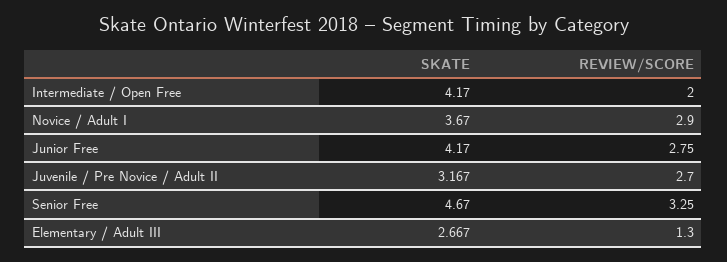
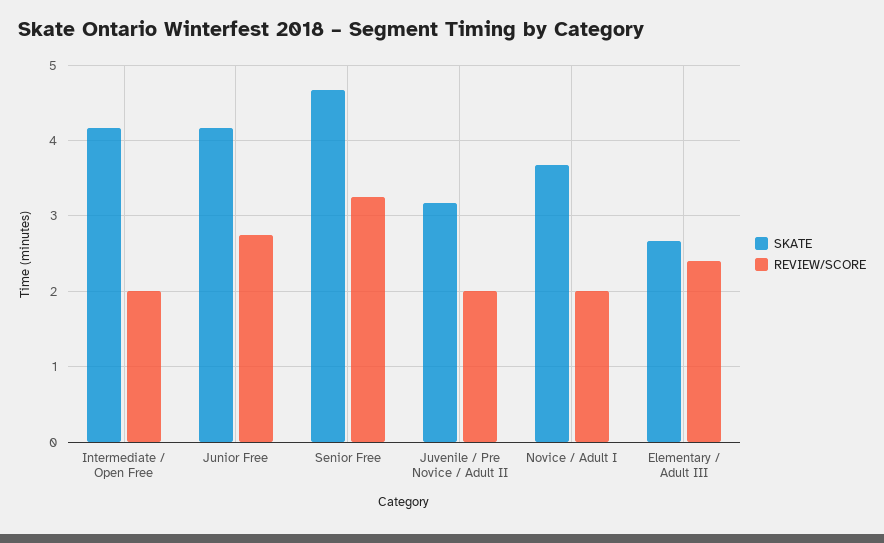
  {
    "SKATE": {
      "Intermediate / Open Free": 4.17,
      "Novice / Adult I": 3.67,
      "Junior Free": 4.17,
      "Juvenile / Pre Novice / Adult II": 3.167,
      "Senior Free": 4.67,
      "Elementary / Adult III": 2.667
    },
    "REVIEW/SCORE": {
      "Intermediate / Open Free": 2,
-     "Novice / Adult I": 2.9,
+     "Novice / Adult I": 2,
      "Junior Free": 2.75,
-     "Juvenile / Pre Novice / Adult II": 2.7,
+     "Juvenile / Pre Novice / Adult II": 2,
      "Senior Free": 3.25,
-     "Elementary / Adult III": 1.3
+     "Elementary / Adult III": 2.4
    }
  }

